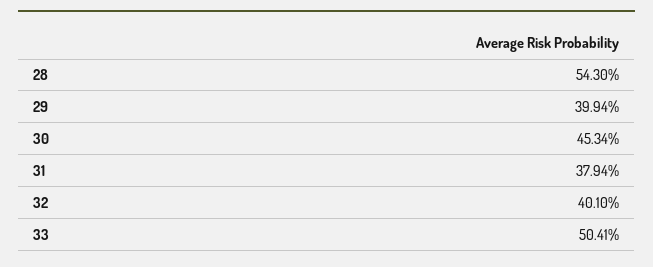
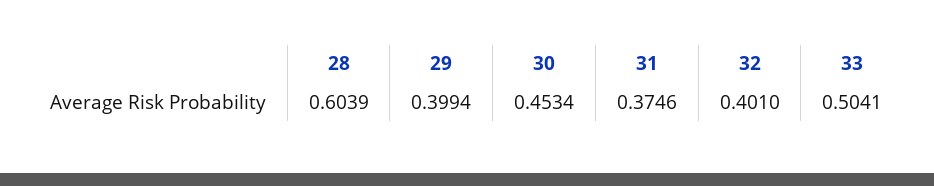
  {
-   "28": 0.543,
+   "28": 0.6039,
    "29": 0.3994,
    "30": 0.4534,
-   "31": 0.3794,
+   "31": 0.3746,
    "32": 0.401,
    "33": 0.5041
  }

